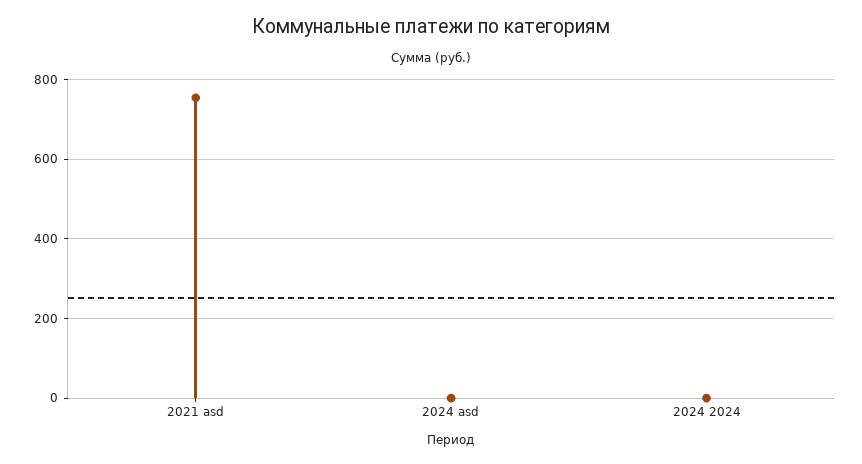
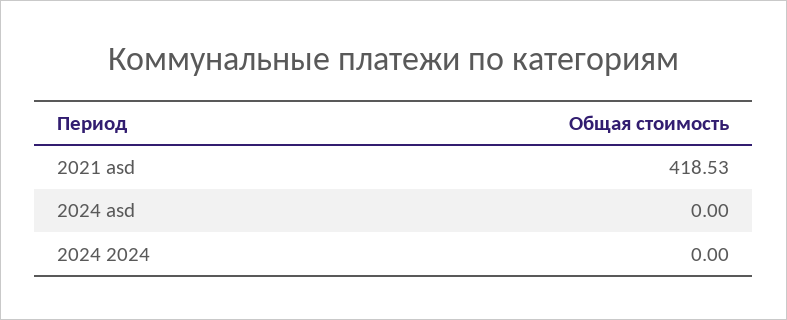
  {
-   "2021 asd": 760,
+   "2021 asd": 418.53,
    "2024 asd": 0,
    "2024 2024": 0
  }

